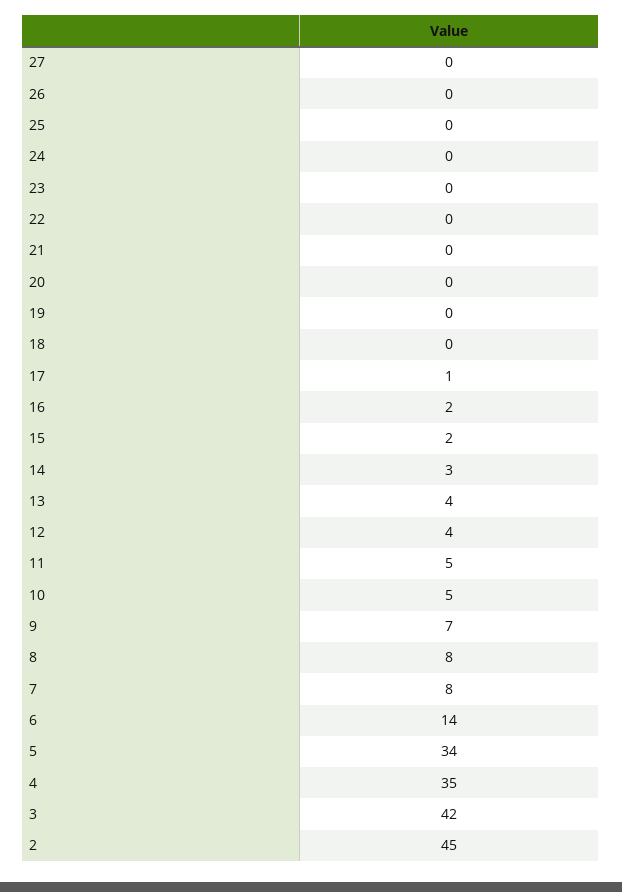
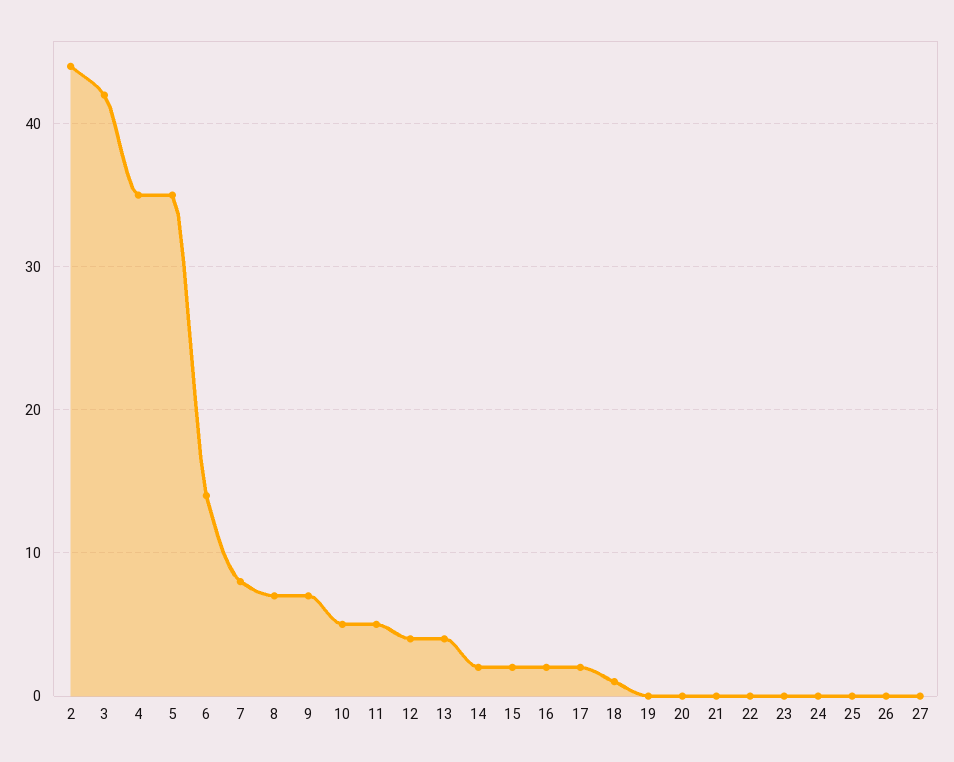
  {
    "27": 0,
    "26": 0,
    "25": 0,
    "24": 0,
    "23": 0,
    "22": 0,
    "21": 0,
    "20": 0,
    "19": 0,
-   "18": 0,
+   "18": 1,
-   "17": 1,
+   "17": 2,
    "16": 2,
    "15": 2,
-   "14": 3,
+   "14": 2,
    "13": 4,
    "12": 4,
    "11": 5,
    "10": 5,
    "9": 7,
-   "8": 8,
+   "8": 7,
    "7": 8,
    "6": 14,
-   "5": 34,
+   "5": 35,
    "4": 35,
    "3": 42,
-   "2": 45
+   "2": 44
  }

